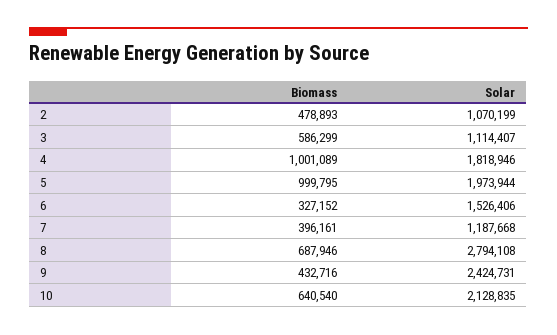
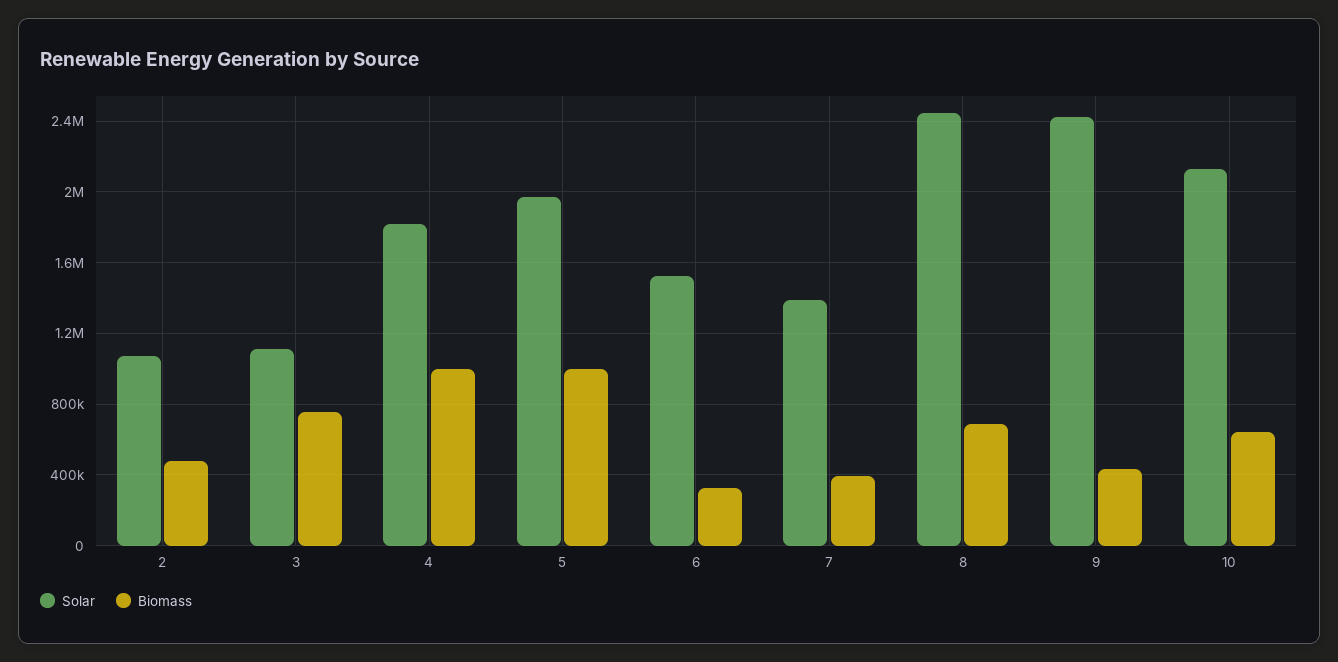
  {
    "Biomass": {
      "2": 478893,
-     "3": 586299,
+     "3": 750000,
      "4": 1001089,
      "5": 999795,
      "6": 327152,
      "7": 396161,
      "8": 687946,
      "9": 432716,
      "10": 640540
    },
    "Solar": {
      "2": 1070199,
      "3": 1114407,
      "4": 1818946,
      "5": 1973944,
      "6": 1526406,
-     "7": 1187668,
+     "7": 1400000,
-     "8": 2794108,
+     "8": 2450000,
      "9": 2424731,
      "10": 2128835
    }
  }

